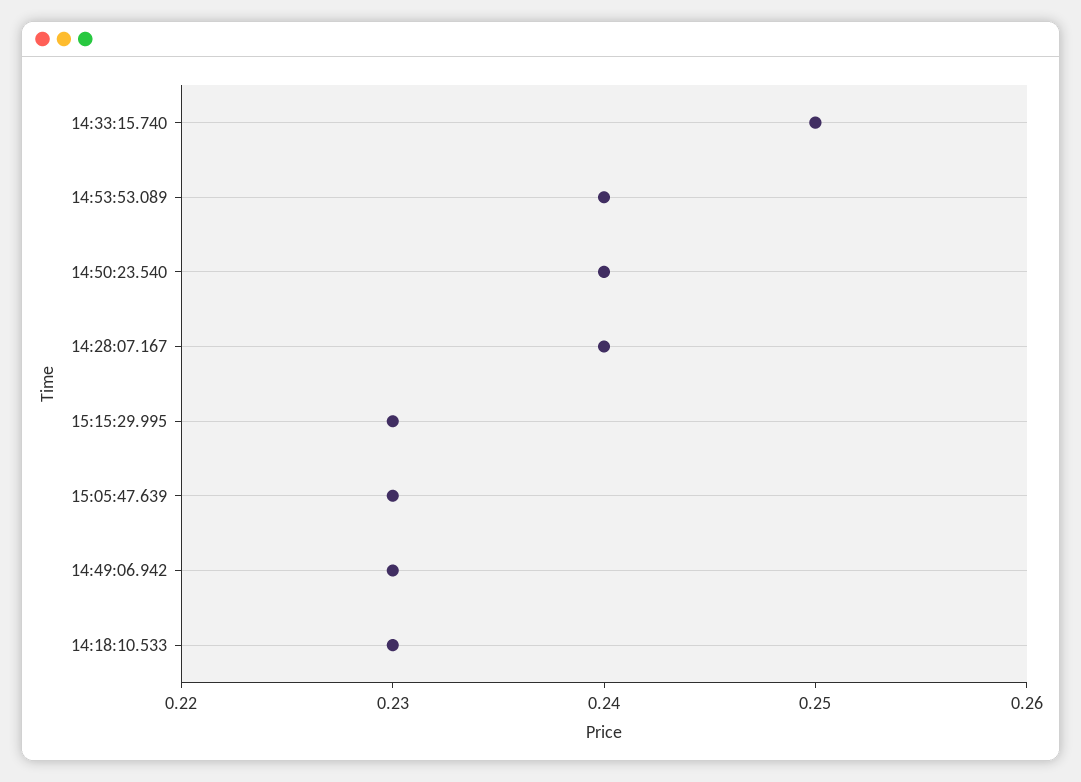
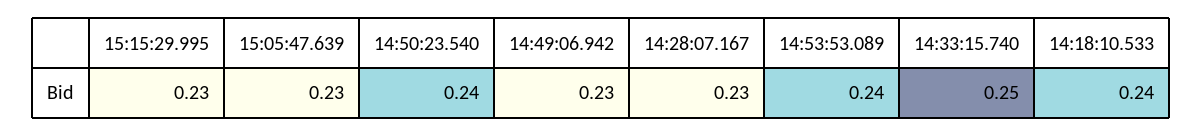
  {
    "14:33:15.740": 0.25,
    "14:53:53.089": 0.24,
    "14:50:23.540": 0.24,
-   "14:28:07.167": 0.24,
+   "14:28:07.167": 0.23,
    "15:15:29.995": 0.23,
    "15:05:47.639": 0.23,
    "14:49:06.942": 0.23,
-   "14:18:10.533": 0.23
+   "14:18:10.533": 0.24
  }

